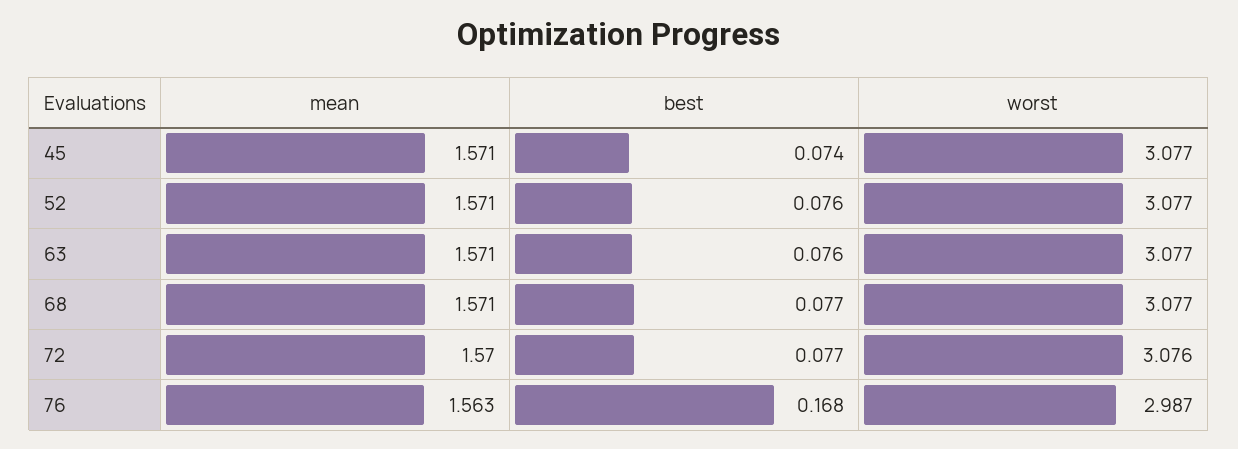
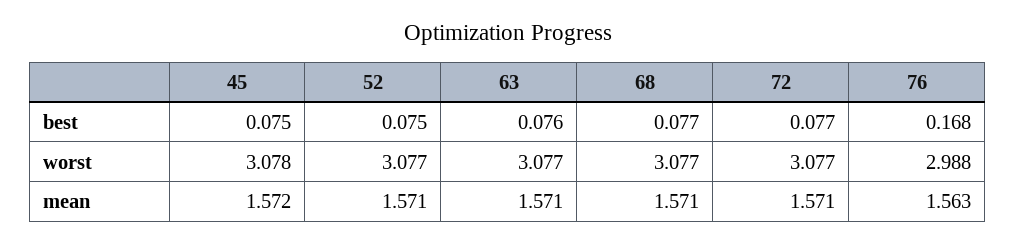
  {
    "mean": {
-     "45": 1.571,
+     "45": 1.572,
      "52": 1.571,
      "63": 1.571,
      "68": 1.571,
-     "72": 1.57,
+     "72": 1.571,
      "76": 1.563
    },
    "best": {
-     "45": 0.074,
+     "45": 0.075,
-     "52": 0.076,
+     "52": 0.075,
      "63": 0.076,
      "68": 0.077,
      "72": 0.077,
      "76": 0.168
    },
    "worst": {
-     "45": 3.077,
+     "45": 3.078,
      "52": 3.077,
      "63": 3.077,
      "68": 3.077,
-     "72": 3.076,
+     "72": 3.077,
-     "76": 2.987
+     "76": 2.988
    }
  }

